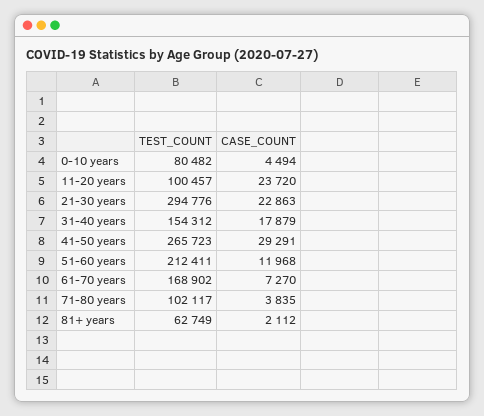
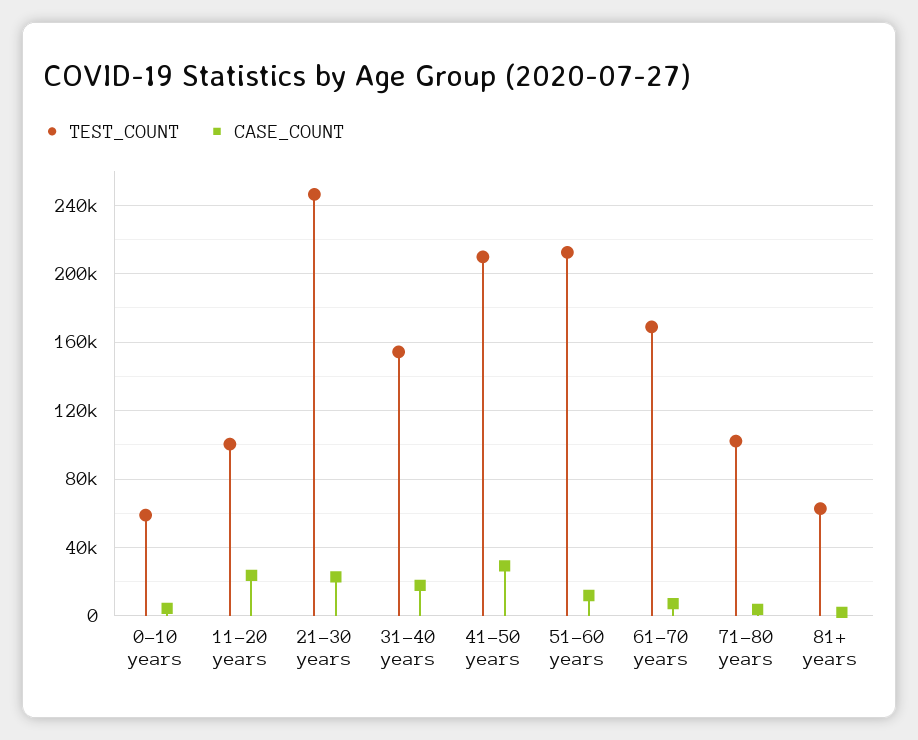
  {
    "TEST_COUNT": {
-     "0-10 years": 80482,
+     "0-10 years": 60000,
      "11-20 years": 100457,
-     "21-30 years": 294776,
+     "21-30 years": 245000,
      "31-40 years": 154312,
-     "41-50 years": 265723,
+     "41-50 years": 210000,
      "51-60 years": 212411,
      "61-70 years": 168902,
      "71-80 years": 102117,
      "81+ years": 62749
    },
    "CASE_COUNT": {
      "0-10 years": 4494,
      "11-20 years": 23720,
      "21-30 years": 22863,
      "31-40 years": 17879,
      "41-50 years": 29291,
      "51-60 years": 11968,
      "61-70 years": 7270,
      "71-80 years": 3835,
      "81+ years": 2112
    }
  }

